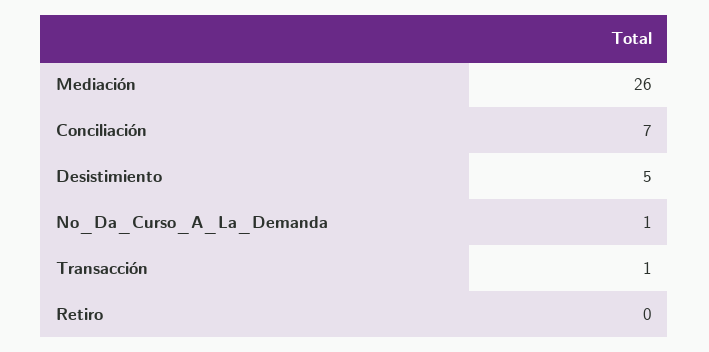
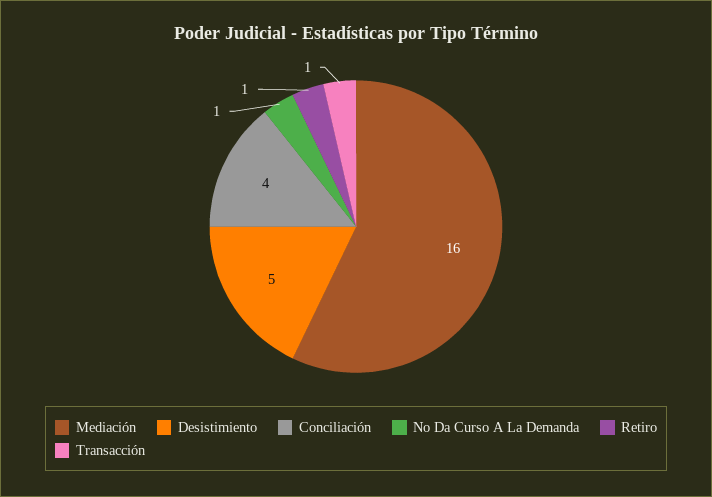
  {
-   "Mediación": 26,
+   "Mediación": 16,
-   "Conciliación": 7,
+   "Conciliación": 4,
    "Desistimiento": 5,
    "No_Da_Curso_A_La_Demanda": 1,
    "Transacción": 1,
-   "Retiro": 0
+   "Retiro": 1
  }

